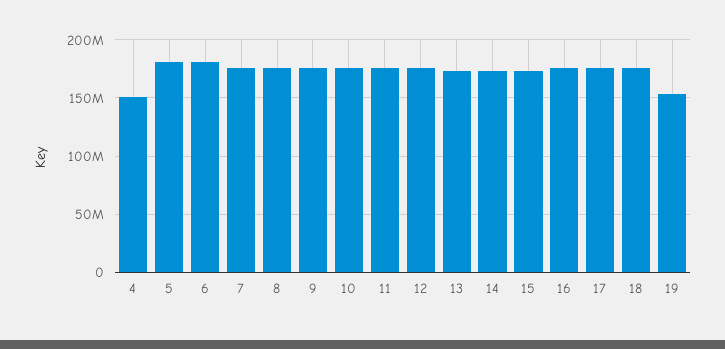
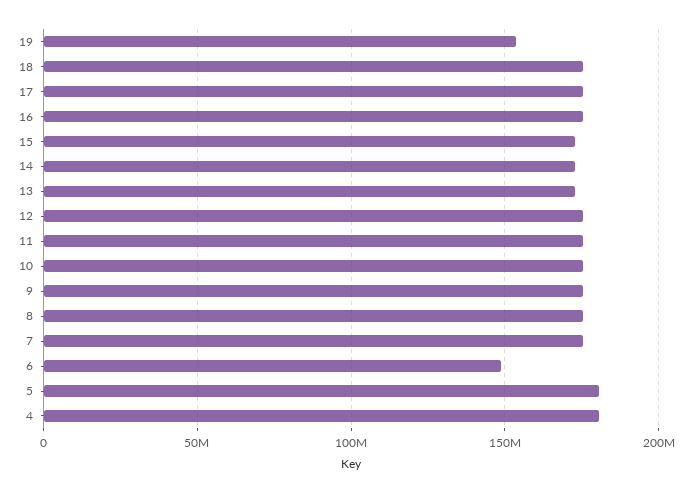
  {
-   "4": 150000000,
+   "4": 180000000,
    "5": 180000000,
-   "6": 180000000,
+   "6": 150000000,
    "7": 175000000,
    "8": 175000000,
    "9": 175000000,
    "10": 175000000,
    "11": 175000000,
    "12": 175000000,
    "13": 175000000,
    "14": 175000000,
    "15": 175000000,
    "16": 175000000,
    "17": 175000000,
    "18": 175000000,
    "19": 155000000
  }

